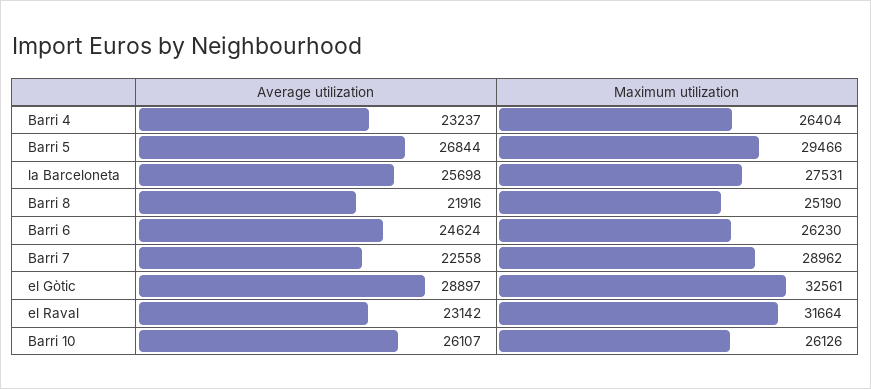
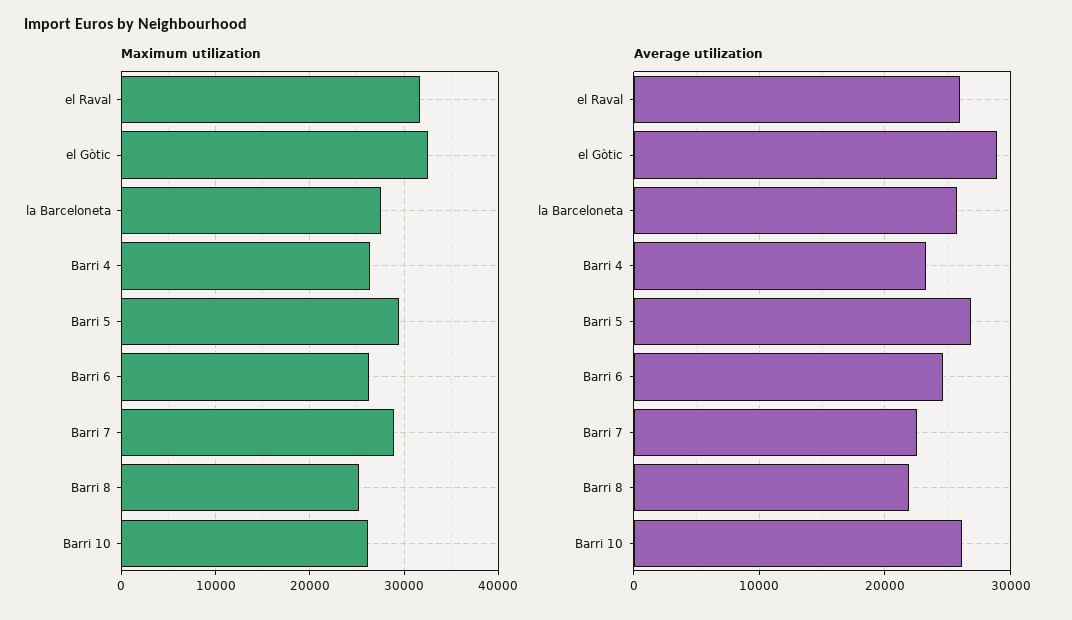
  {
    "Average utilization": {
      "Barri 4": 23237,
      "Barri 5": 26844,
      "la Barceloneta": 25698,
      "Barri 8": 21916,
      "Barri 6": 24624,
      "Barri 7": 22558,
      "el Gòtic": 28897,
-     "el Raval": 23142,
+     "el Raval": 26000,
      "Barri 10": 26107
    },
    "Maximum utilization": {
      "Barri 4": 26404,
      "Barri 5": 29466,
      "la Barceloneta": 27531,
      "Barri 8": 25190,
      "Barri 6": 26230,
      "Barri 7": 28962,
      "el Gòtic": 32561,
      "el Raval": 31664,
      "Barri 10": 26126
    }
  }

